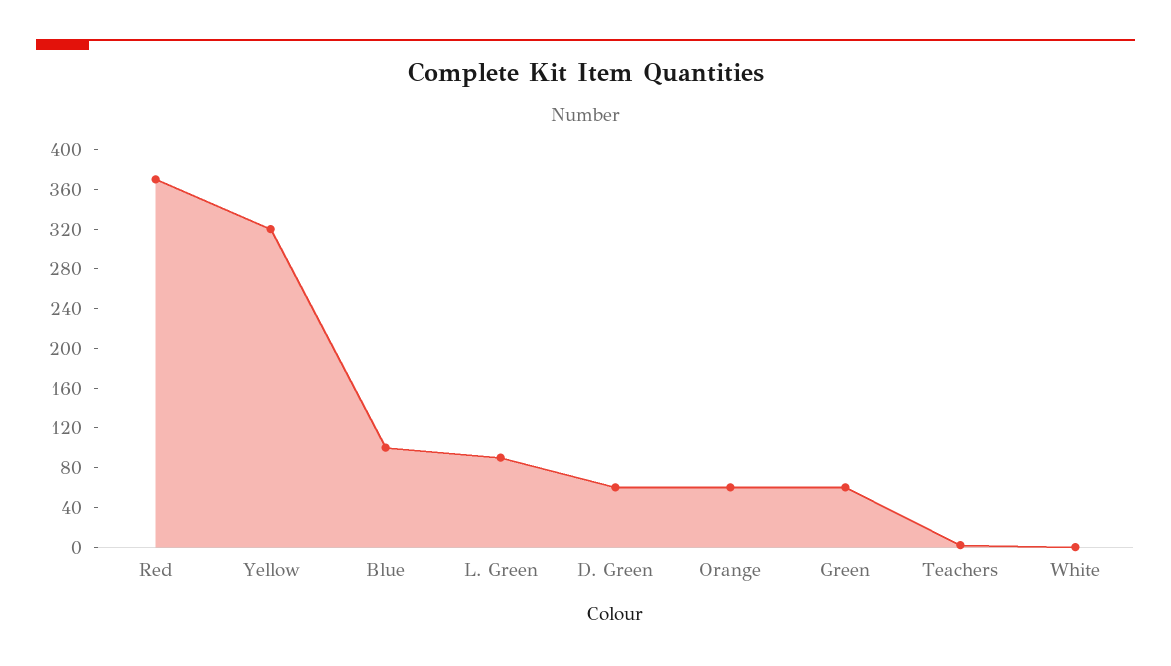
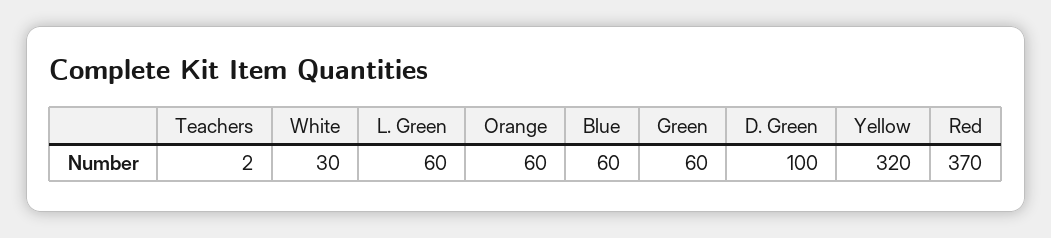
  {
    "Red": 370,
    "Yellow": 320,
-   "Blue": 100,
+   "Blue": 60,
-   "L. Green": 90,
+   "L. Green": 60,
-   "D. Green": 60,
+   "D. Green": 100,
    "Orange": 60,
    "Green": 60,
    "Teachers": 2,
-   "White": 0
+   "White": 30
  }

